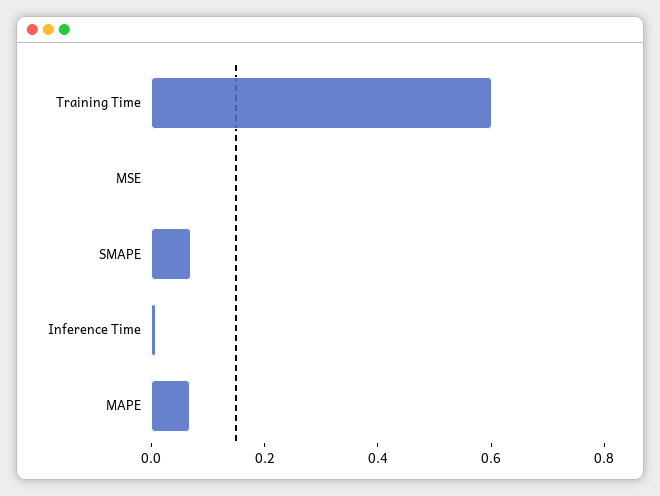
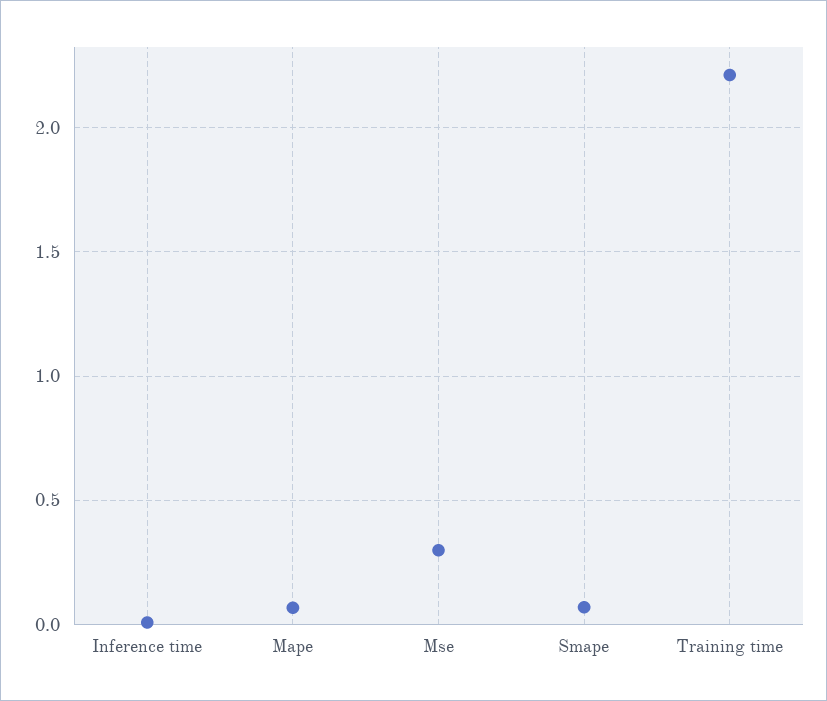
  {
-   "Training Time": 0.6,
+   "Training Time": 2.2,
-   "MSE": 0,
+   "MSE": 0.3,
    "SMAPE": 0.05,
    "Inference Time": 0,
    "MAPE": 0.05
  }

